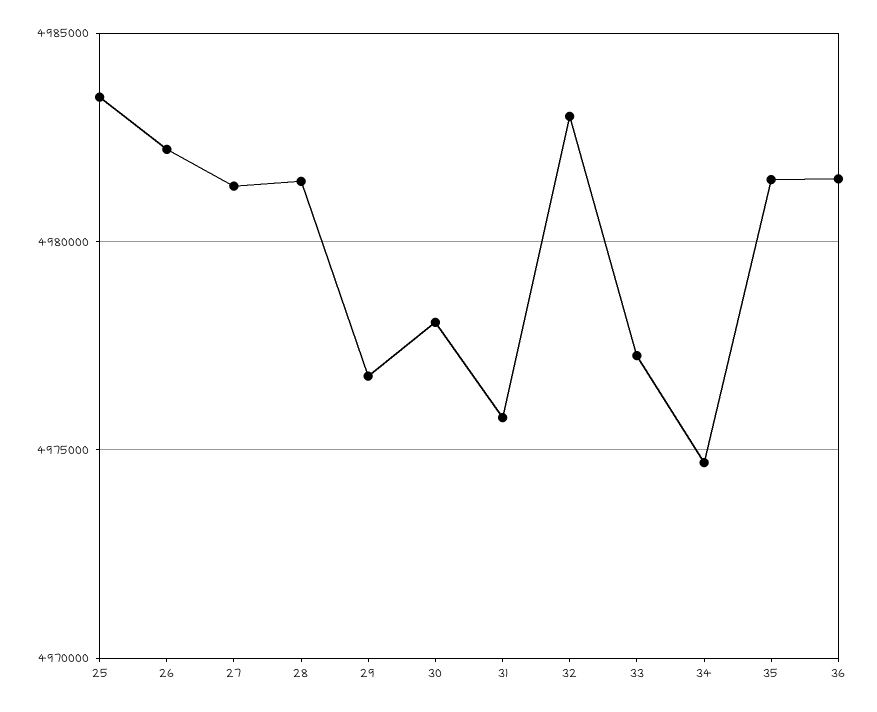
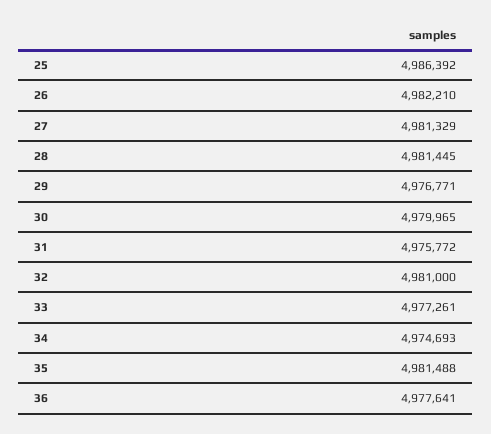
  {
-   "25": 4983500,
+   "25": 4986392,
    "26": 4982210,
    "27": 4981329,
    "28": 4981445,
    "29": 4976771,
-   "30": 4978000,
+   "30": 4979965,
    "31": 4975772,
-   "32": 4983000,
+   "32": 4981000,
    "33": 4977261,
    "34": 4974693,
    "35": 4981488,
-   "36": 4981500
+   "36": 4977641
  }

